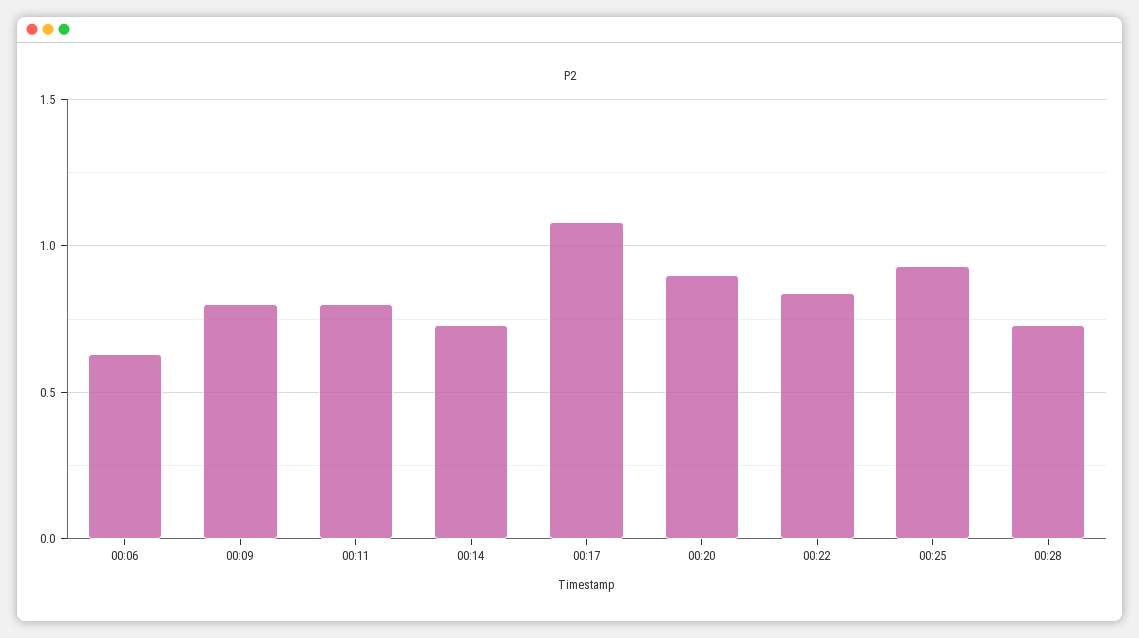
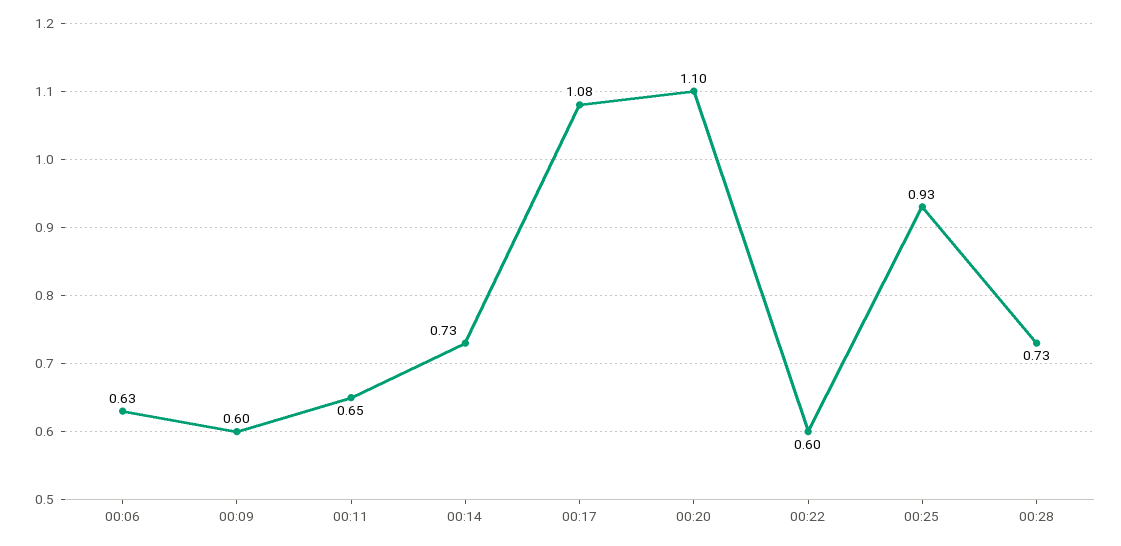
  {
    "00:06": 0.63,
-   "00:09": 0.8,
+   "00:09": 0.6,
-   "00:11": 0.8,
+   "00:11": 0.65,
    "00:14": 0.73,
    "00:17": 1.08,
-   "00:20": 0.9,
+   "00:20": 1.1,
-   "00:22": 0.85,
+   "00:22": 0.6,
    "00:25": 0.93,
    "00:28": 0.73
  }

